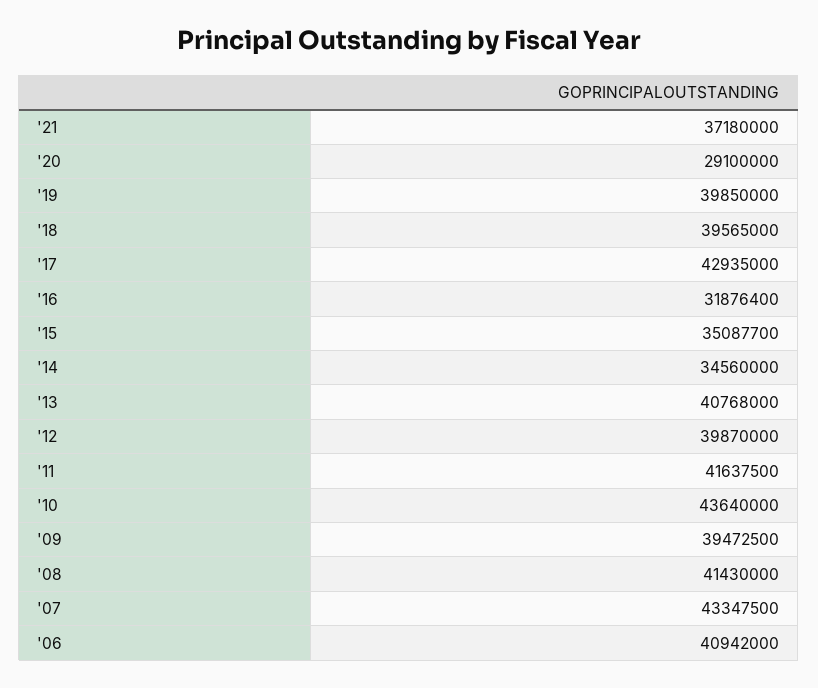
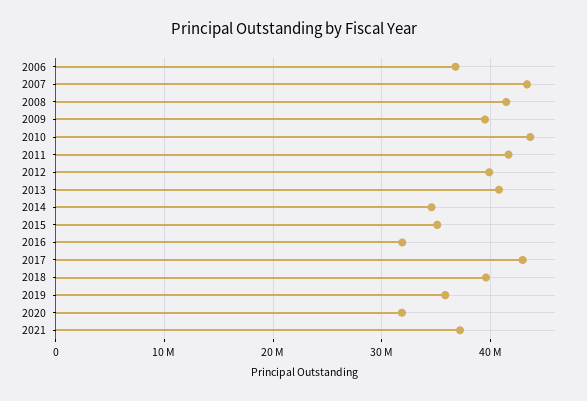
  {
    "'21": 37180000,
-   "'20": 29100000,
+   "'20": 32000000,
-   "'19": 39850000,
+   "'19": 36000000,
    "'18": 39565000,
    "'17": 42935000,
    "'16": 31876400,
    "'15": 35087700,
    "'14": 34560000,
    "'13": 40768000,
    "'12": 39870000,
    "'11": 41637500,
    "'10": 43640000,
    "'09": 39472500,
    "'08": 41430000,
    "'07": 43347500,
-   "'06": 40942000
+   "'06": 37000000
  }

